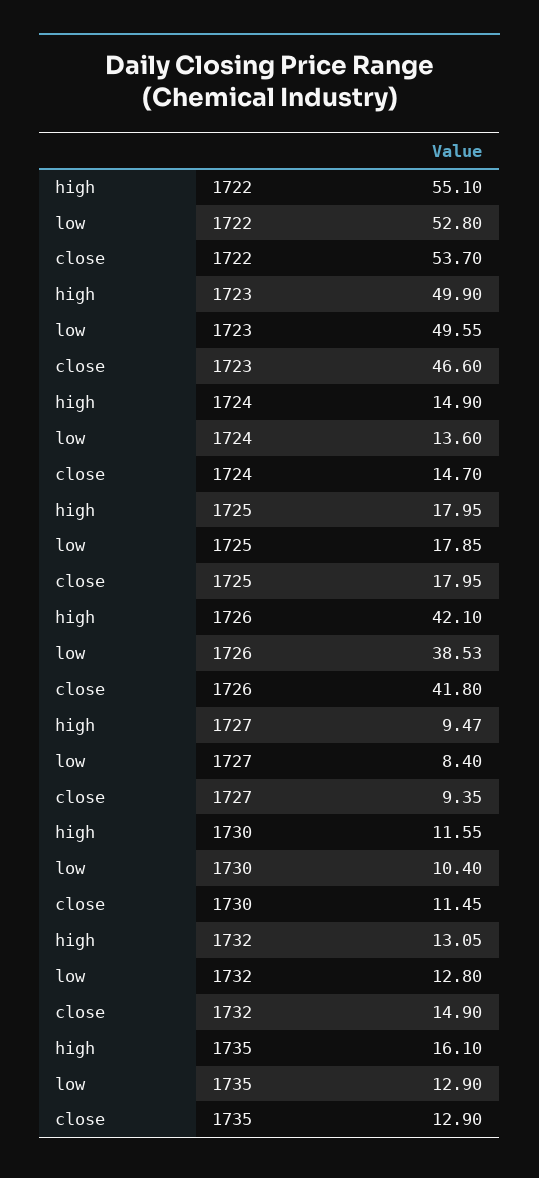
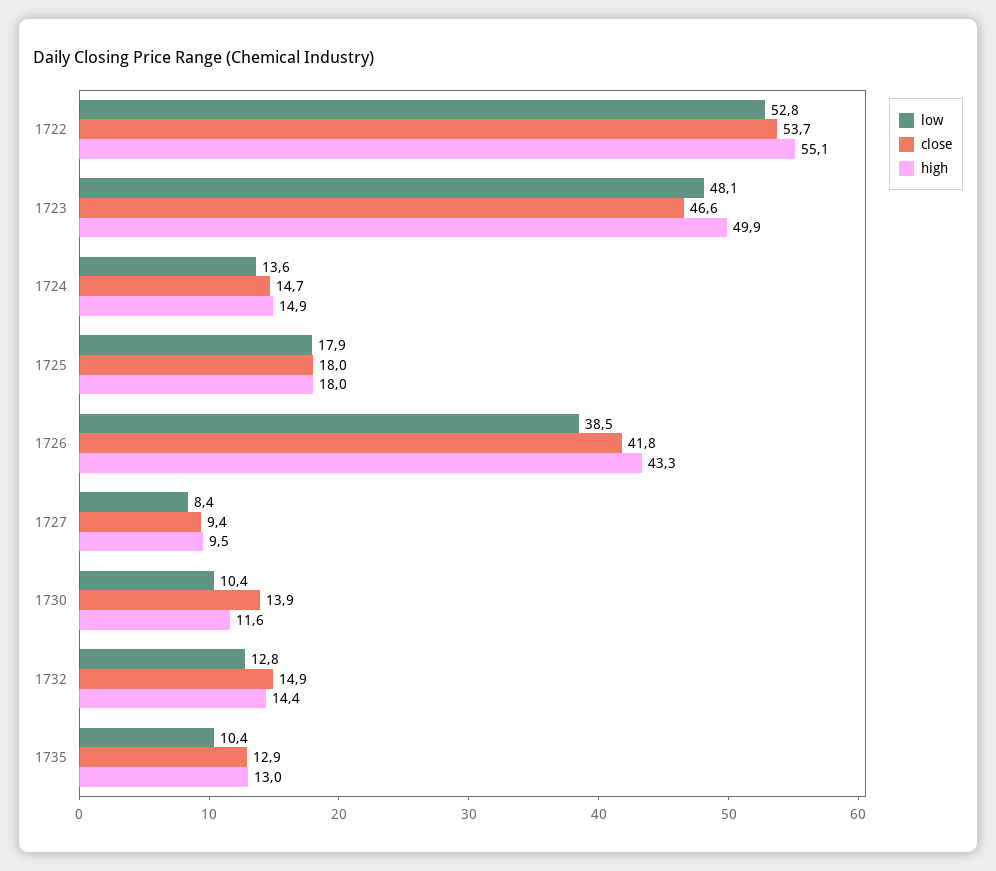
  {
    "high": {
      "1722": 55.1,
      "1723": 49.9,
      "1724": 14.9,
      "1725": 17.95,
-     "1726": 42.1,
+     "1726": 43.3,
      "1727": 9.47,
      "1730": 11.55,
-     "1732": 13.05,
+     "1732": 14.4,
-     "1735": 16.1
+     "1735": 13
    },
    "low": {
      "1722": 52.8,
-     "1723": 49.55,
+     "1723": 48.1,
      "1724": 13.6,
      "1725": 17.85,
      "1726": 38.53,
      "1727": 8.4,
      "1730": 10.4,
      "1732": 12.8,
-     "1735": 12.9
+     "1735": 10.4
    },
    "close": {
      "1722": 53.7,
      "1723": 46.6,
      "1724": 14.7,
      "1725": 17.95,
      "1726": 41.8,
      "1727": 9.35,
-     "1730": 11.45,
+     "1730": 13.9,
      "1732": 14.9,
      "1735": 12.9
    }
  }

